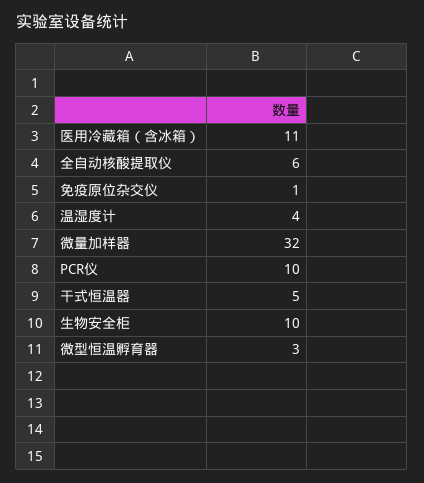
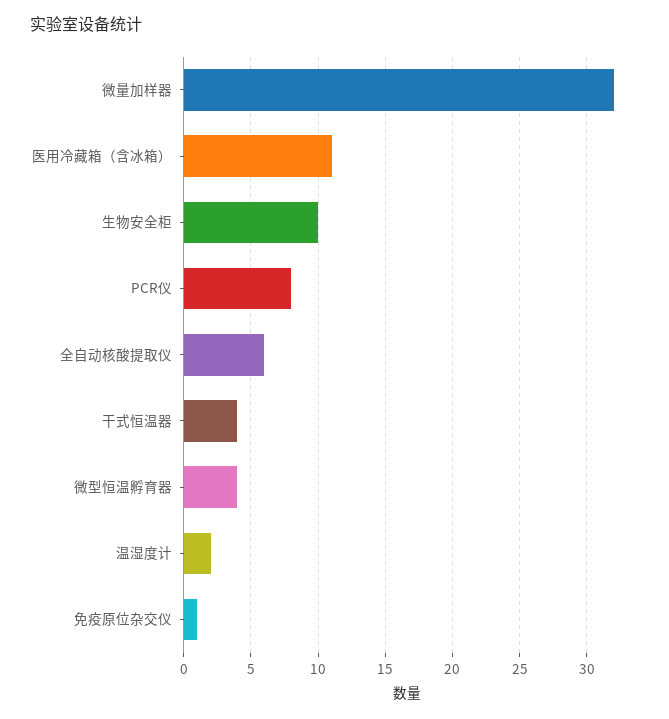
  {
    "医用冷藏箱（含冰箱）": 11,
    "全自动核酸提取仪": 6,
    "免疫原位杂交仪": 1,
-   "温湿度计": 4,
+   "温湿度计": 2,
    "微量加样器": 32,
-   "PCR仪": 10,
+   "PCR仪": 8,
-   "干式恒温器": 5,
+   "干式恒温器": 4,
    "生物安全柜": 10,
-   "微型恒温孵育器": 3
+   "微型恒温孵育器": 4
  }

